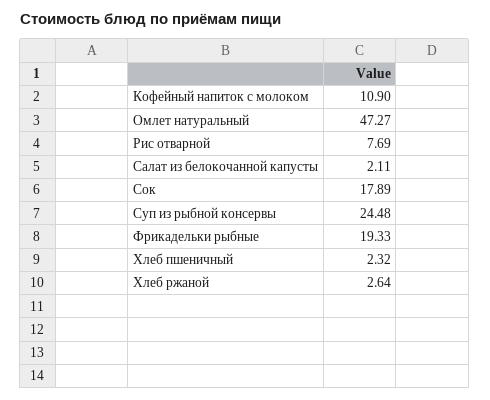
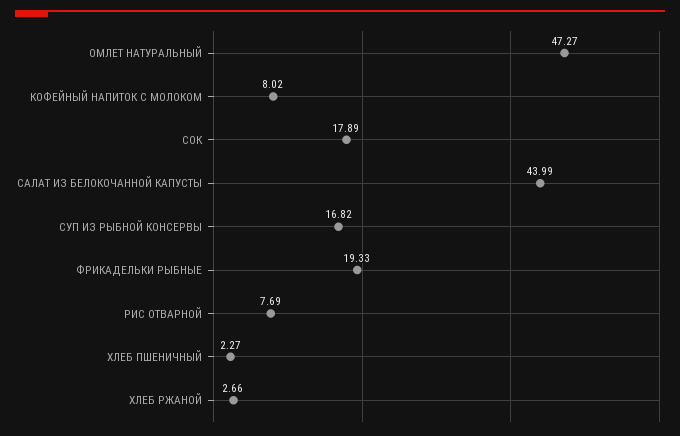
  {
-   "Кофейный напиток с молоком": 10.9,
+   "Кофейный напиток с молоком": 8.02,
    "Омлет натуральный": 47.27,
    "Рис отварной": 7.69,
-   "Салат из белокочанной капусты": 2.11,
+   "Салат из белокочанной капусты": 43.99,
    "Сок": 17.89,
-   "Суп из рыбной консервы": 24.48,
+   "Суп из рыбной консервы": 16.82,
    "Фрикадельки рыбные": 19.33,
-   "Хлеб пшеничный": 2.32,
+   "Хлеб пшеничный": 2.27,
-   "Хлеб ржаной": 2.64
+   "Хлеб ржаной": 2.66
  }

